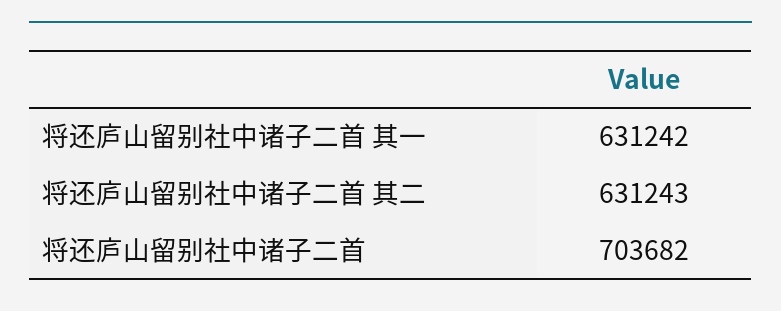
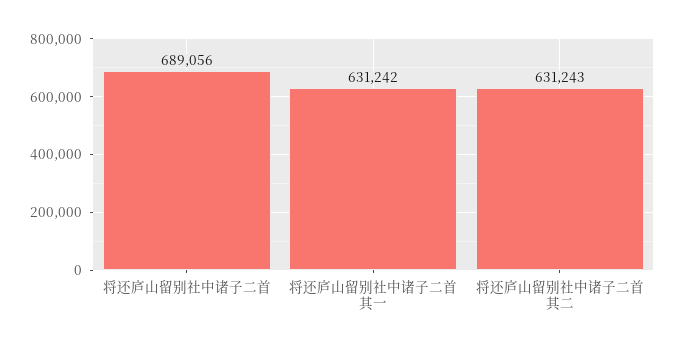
  {
    "将还庐山留别社中诸子二首 其一": 631242,
    "将还庐山留别社中诸子二首 其二": 631243,
-   "将还庐山留别社中诸子二首": 703682
+   "将还庐山留别社中诸子二首": 689056
  }

